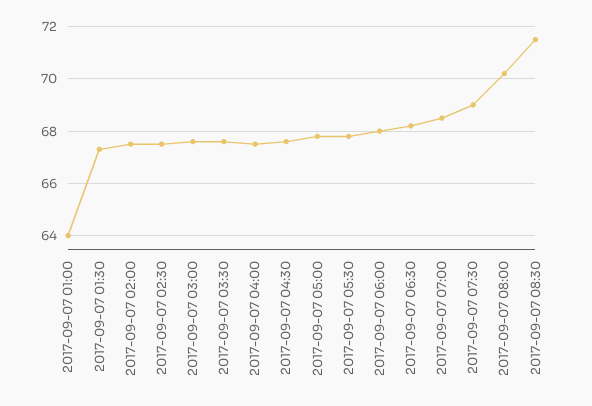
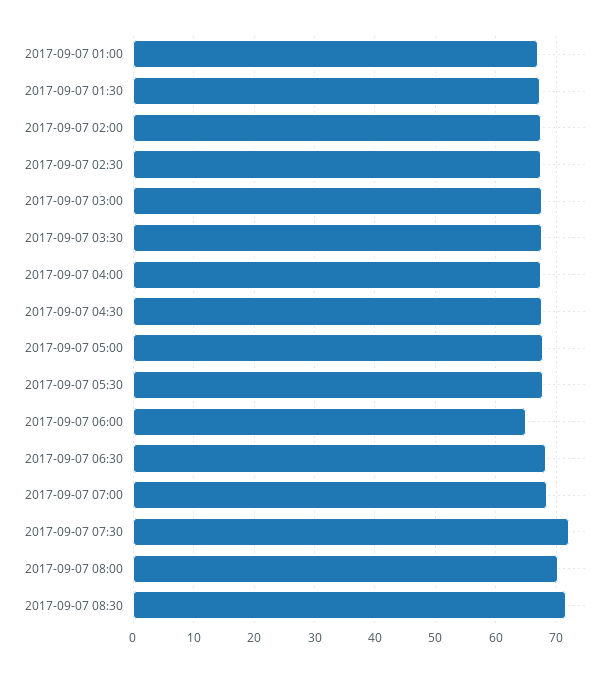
  {
-   "2017-09-07 01:00": 64,
+   "2017-09-07 01:00": 67,
    "2017-09-07 01:30": 67.5,
    "2017-09-07 02:00": 67.5,
    "2017-09-07 02:30": 67.5,
    "2017-09-07 03:00": 67.5,
    "2017-09-07 03:30": 67.5,
    "2017-09-07 04:00": 67.5,
    "2017-09-07 04:30": 67.5,
    "2017-09-07 05:00": 68,
    "2017-09-07 05:30": 68,
-   "2017-09-07 06:00": 68,
+   "2017-09-07 06:00": 65,
    "2017-09-07 06:30": 68,
    "2017-09-07 07:00": 68.5,
-   "2017-09-07 07:30": 69,
+   "2017-09-07 07:30": 72,
    "2017-09-07 08:00": 70,
    "2017-09-07 08:30": 71.5
  }

